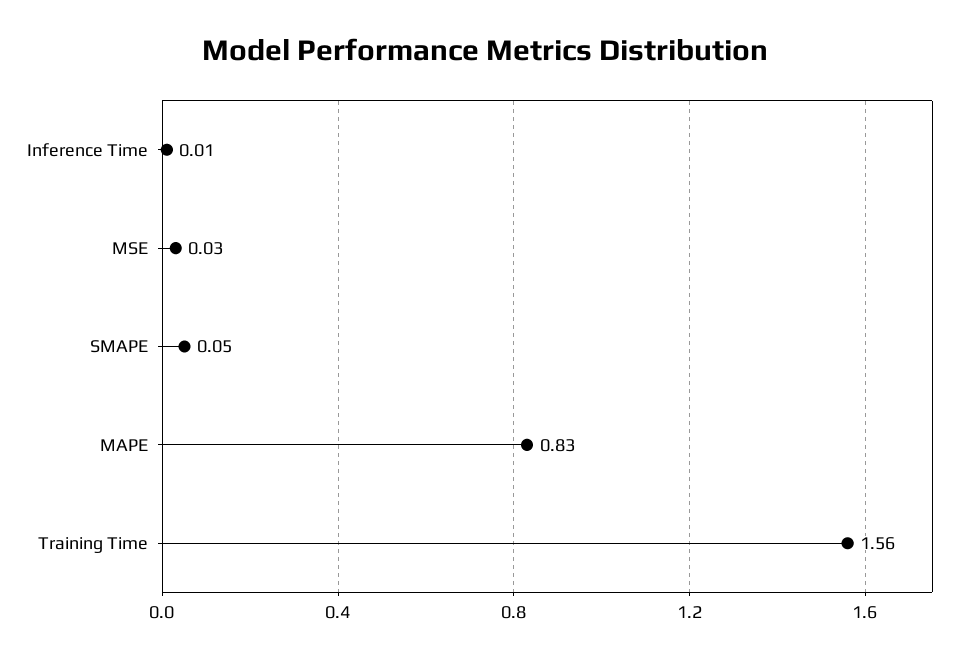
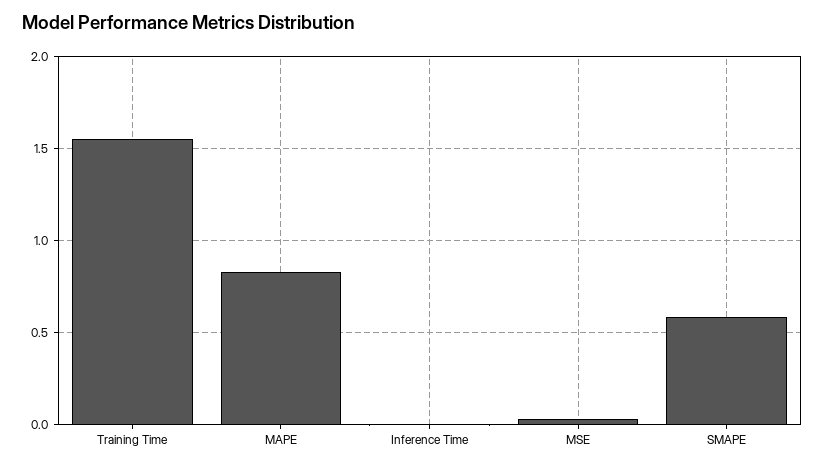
  {
    "Inference Time": 0.01,
    "MSE": 0.03,
-   "SMAPE": 0.05,
+   "SMAPE": 0.6,
    "MAPE": 0.83,
    "Training Time": 1.56
  }

